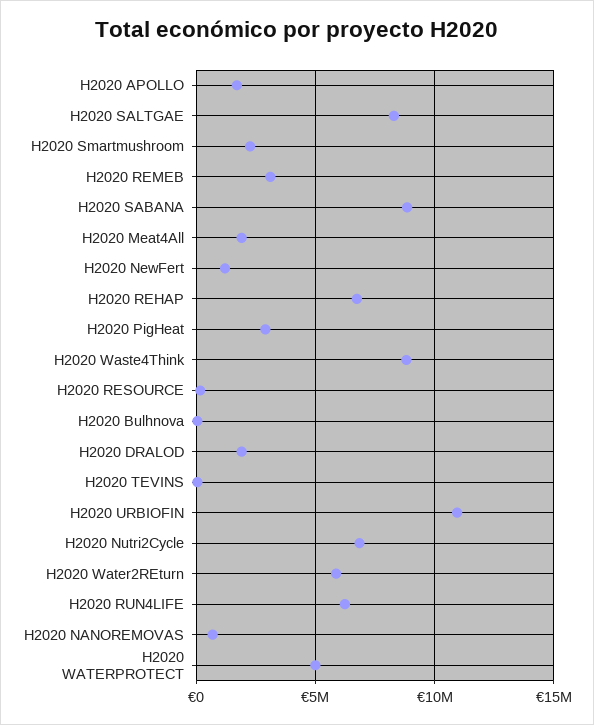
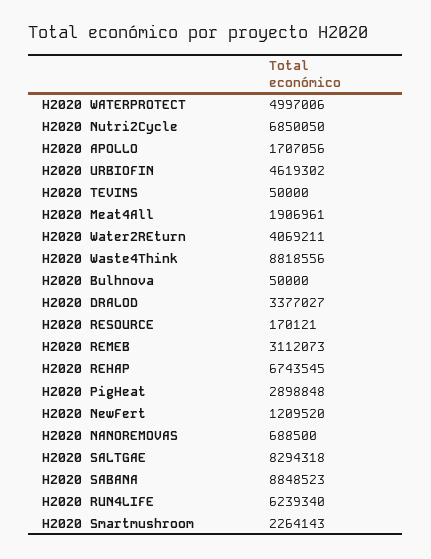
  {
    "H2020 APOLLO": 1707056,
    "H2020 SALTGAE": 8294318,
    "H2020 Smartmushroom": 2264143,
    "H2020 REMEB": 3112073,
    "H2020 SABANA": 8848523,
    "H2020 Meat4All": 1906961,
    "H2020 NewFert": 1209520,
    "H2020 REHAP": 6743545,
    "H2020 PigHeat": 2898848,
    "H2020 Waste4Think": 8818556,
    "H2020 RESOURCE": 170121,
    "H2020 Bulhnova": 50000,
-   "H2020 DRALOD": 2000000,
+   "H2020 DRALOD": 3377027,
    "H2020 TEVINS": 50000,
-   "H2020 URBIOFIN": 11000000,
+   "H2020 URBIOFIN": 4619302,
    "H2020 Nutri2Cycle": 6850050,
-   "H2020 Water2REturn": 6000000,
+   "H2020 Water2REturn": 4069211,
    "H2020 RUN4LIFE": 6239340,
    "H2020 NANOREMOVAS": 688500,
    "H2020 WATERPROTECT": 4997006
  }

